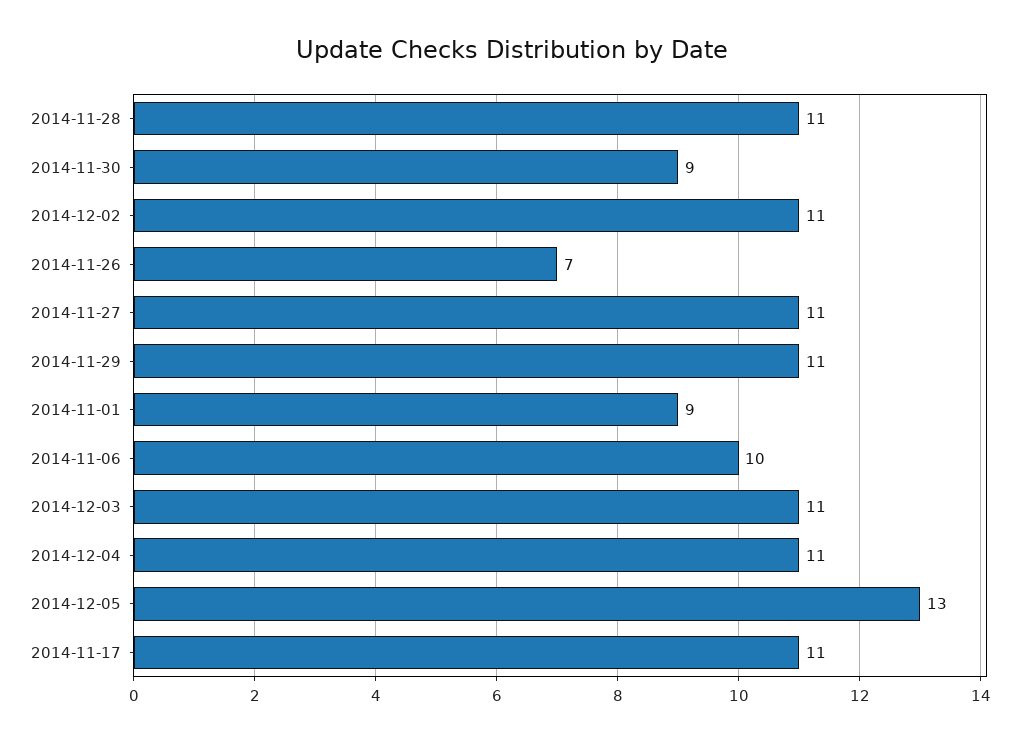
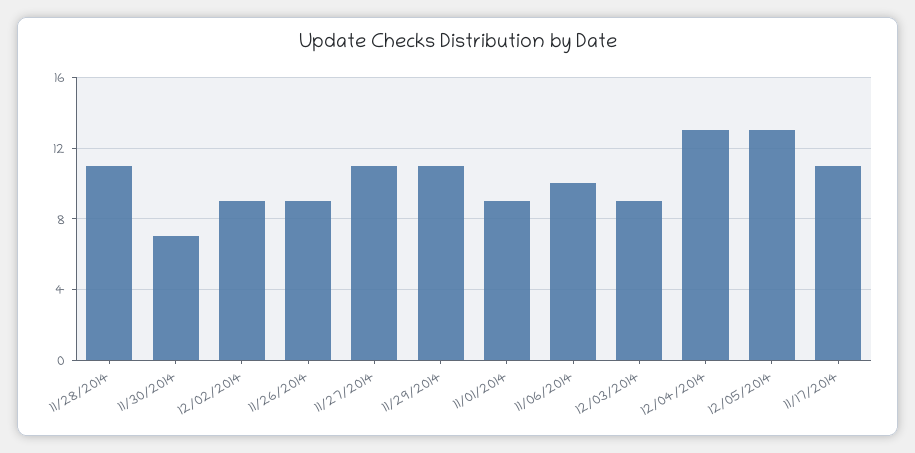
  {
    "2014-11-28": 11,
-   "2014-11-30": 9,
+   "2014-11-30": 7,
-   "2014-12-02": 11,
+   "2014-12-02": 9,
-   "2014-11-26": 7,
+   "2014-11-26": 9,
    "2014-11-27": 11,
    "2014-11-29": 11,
    "2014-11-01": 9,
    "2014-11-06": 10,
-   "2014-12-03": 11,
+   "2014-12-03": 9,
-   "2014-12-04": 11,
+   "2014-12-04": 13,
    "2014-12-05": 13,
    "2014-11-17": 11
  }

